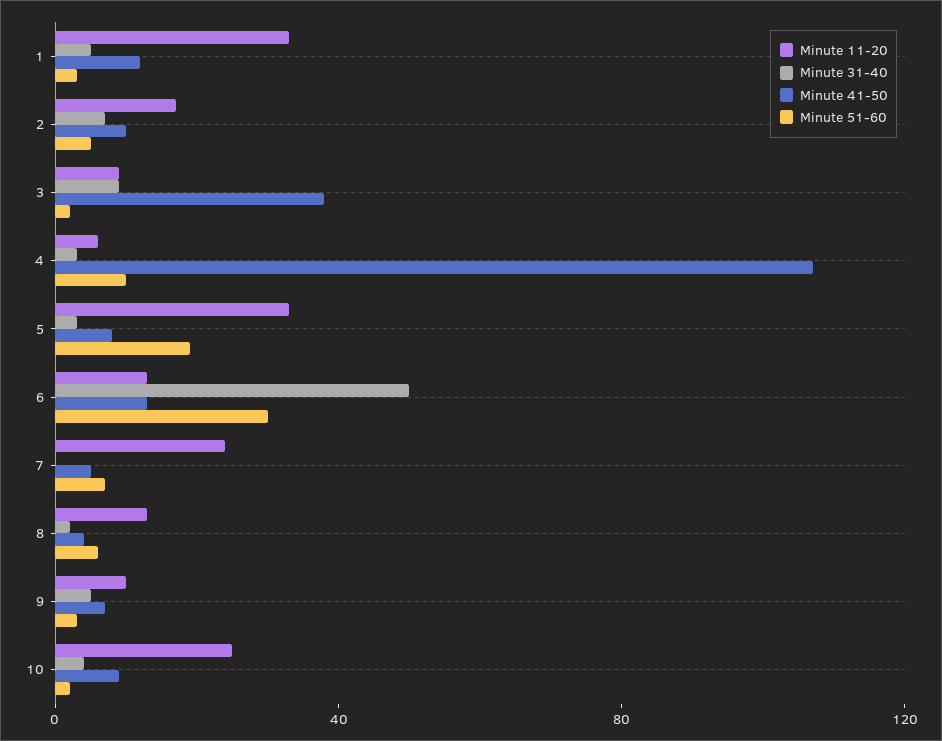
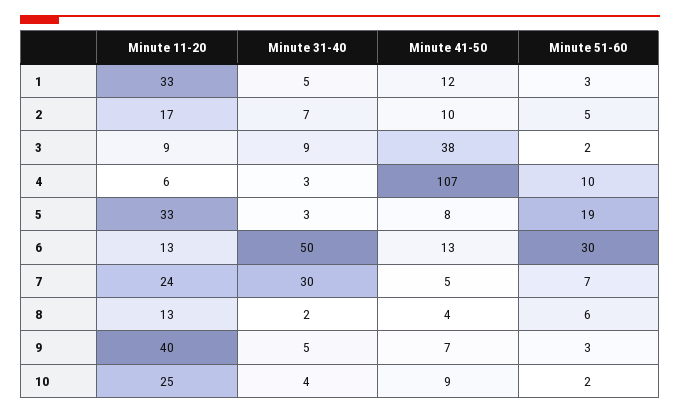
  {
    "Minute 11-20": {
      "1": 33,
      "2": 17,
      "3": 9,
      "4": 6,
      "5": 33,
      "6": 13,
      "7": 24,
      "8": 13,
-     "9": 10,
+     "9": 40,
      "10": 25
    },
    "Minute 31-40": {
      "1": 5,
      "2": 7,
      "3": 9,
      "4": 3,
      "5": 3,
      "6": 50,
-     "7": 0,
+     "7": 30,
      "8": 2,
      "9": 5,
      "10": 4
    },
    "Minute 41-50": {
      "1": 12,
      "2": 10,
      "3": 38,
      "4": 107,
      "5": 8,
      "6": 13,
      "7": 5,
      "8": 4,
      "9": 7,
      "10": 9
    },
    "Minute 51-60": {
      "1": 3,
      "2": 5,
      "3": 2,
      "4": 10,
      "5": 19,
      "6": 30,
      "7": 7,
      "8": 6,
      "9": 3,
      "10": 2
    }
  }

